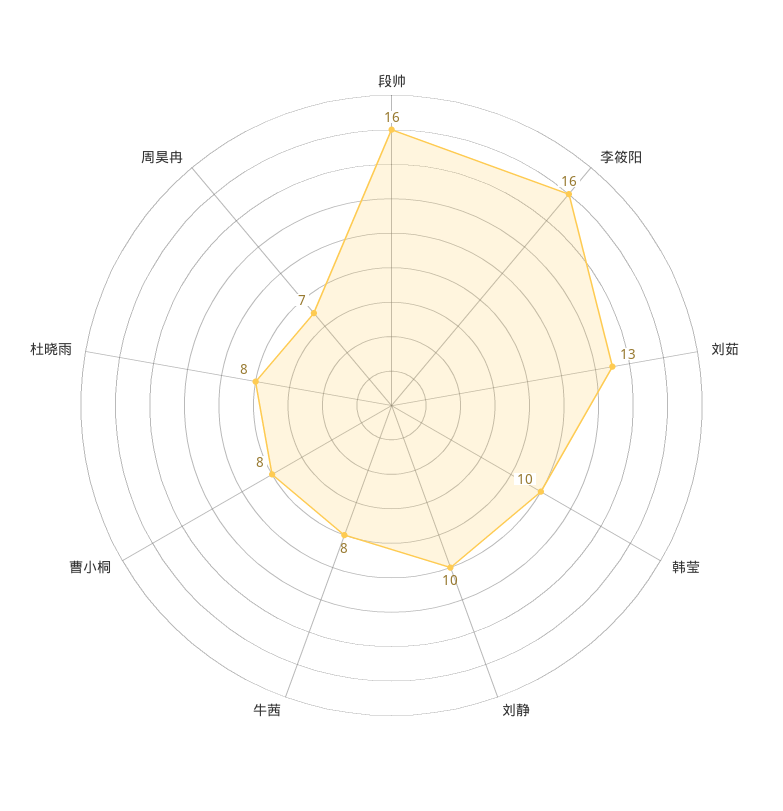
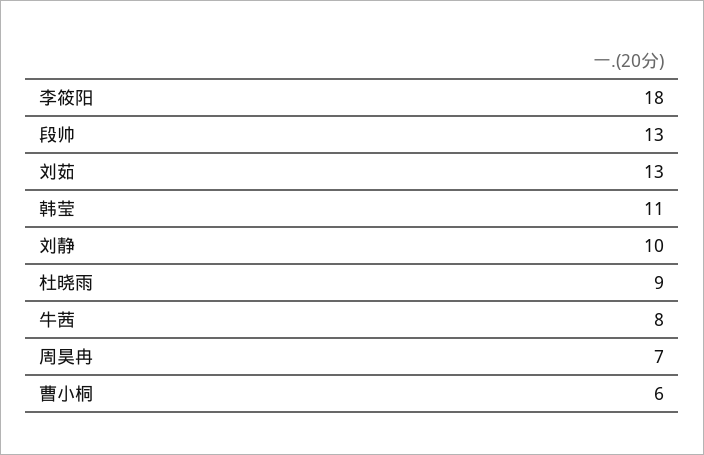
  {
-   "段帅": 16,
+   "段帅": 13,
-   "李筱阳": 16,
+   "李筱阳": 18,
    "刘茹": 13,
-   "韩莹": 10,
+   "韩莹": 11,
    "刘静": 10,
    "牛茜": 8,
-   "曹小桐": 8,
+   "曹小桐": 6,
-   "杜晓雨": 8,
+   "杜晓雨": 9,
    "周昊冉": 7
  }

